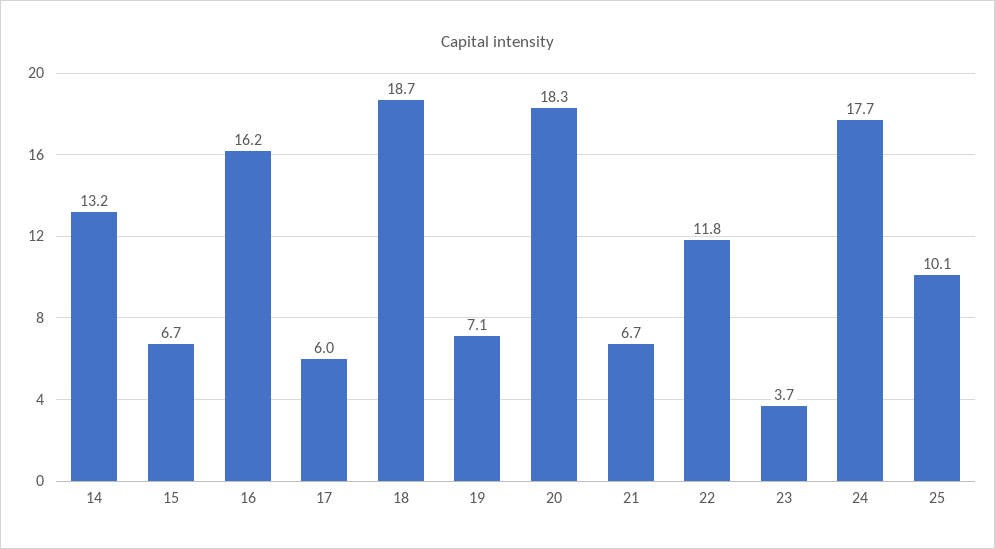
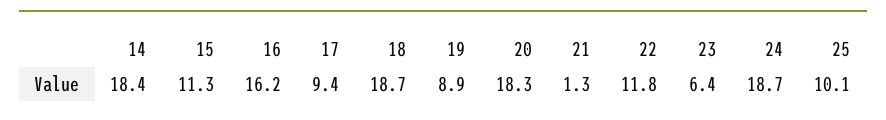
  {
-   "14": 13.2,
+   "14": 18.4,
-   "15": 6.7,
+   "15": 11.3,
    "16": 16.2,
-   "17": 6,
+   "17": 9.4,
    "18": 18.7,
-   "19": 7.1,
+   "19": 8.9,
    "20": 18.3,
-   "21": 6.7,
+   "21": 1.3,
    "22": 11.8,
-   "23": 3.7,
+   "23": 6.4,
-   "24": 17.7,
+   "24": 18.7,
    "25": 10.1
  }

